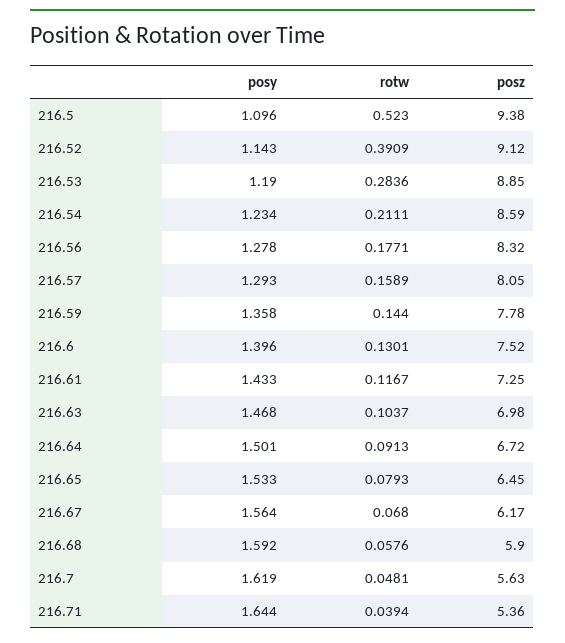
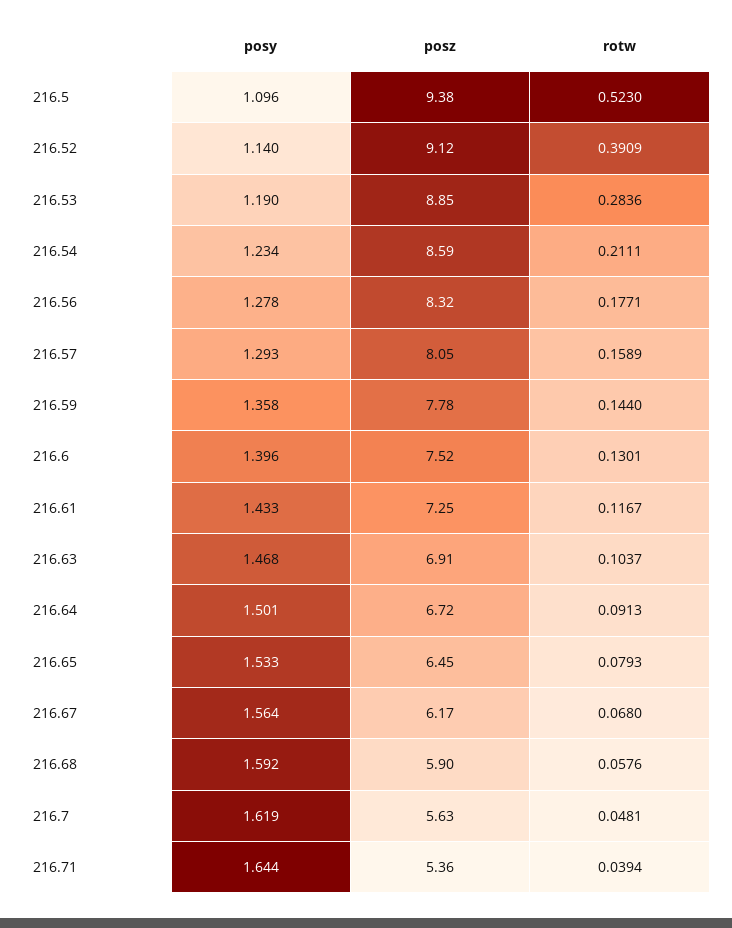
  {
    "posy": {
      "216.5": 1.096,
-     "216.52": 1.143,
+     "216.52": 1.14,
      "216.53": 1.19,
      "216.54": 1.234,
      "216.56": 1.278,
      "216.57": 1.293,
      "216.59": 1.358,
      "216.6": 1.396,
      "216.61": 1.433,
      "216.63": 1.468,
      "216.64": 1.501,
      "216.65": 1.533,
      "216.67": 1.564,
      "216.68": 1.592,
      "216.7": 1.619,
      "216.71": 1.644
    },
    "rotw": {
      "216.5": 0.523,
      "216.52": 0.3909,
      "216.53": 0.2836,
      "216.54": 0.2111,
      "216.56": 0.1771,
      "216.57": 0.1589,
      "216.59": 0.144,
      "216.6": 0.1301,
      "216.61": 0.1167,
      "216.63": 0.1037,
      "216.64": 0.0913,
      "216.65": 0.0793,
      "216.67": 0.068,
      "216.68": 0.0576,
      "216.7": 0.0481,
      "216.71": 0.0394
    },
    "posz": {
      "216.5": 9.38,
      "216.52": 9.12,
      "216.53": 8.85,
      "216.54": 8.59,
      "216.56": 8.32,
      "216.57": 8.05,
      "216.59": 7.78,
      "216.6": 7.52,
      "216.61": 7.25,
-     "216.63": 6.98,
+     "216.63": 6.91,
      "216.64": 6.72,
      "216.65": 6.45,
      "216.67": 6.17,
      "216.68": 5.9,
      "216.7": 5.63,
      "216.71": 5.36
    }
  }

